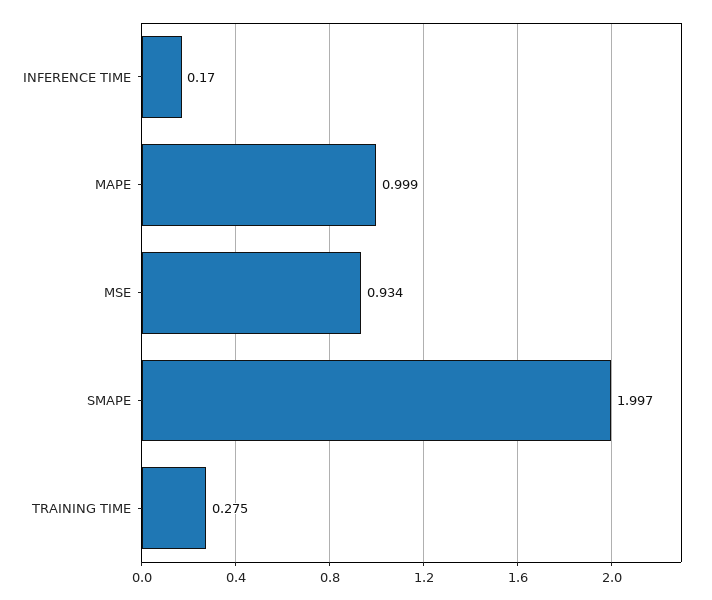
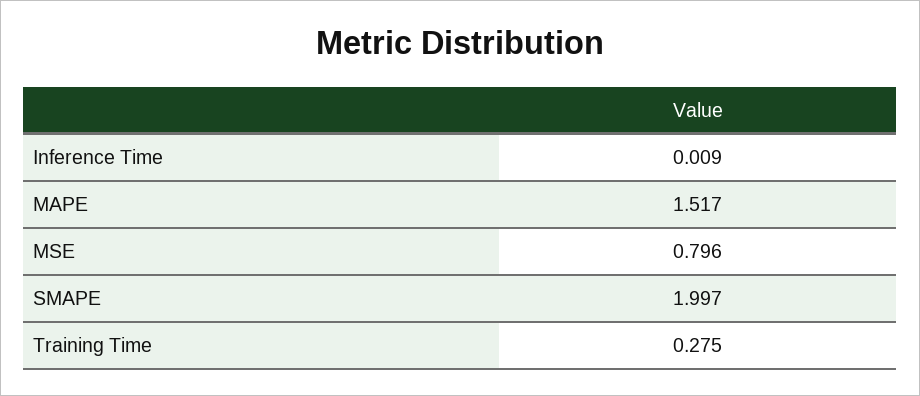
  {
-   "INFERENCE TIME": 0.17,
+   "INFERENCE TIME": 0.009,
-   "MAPE": 0.999,
+   "MAPE": 1.517,
-   "MSE": 0.934,
+   "MSE": 0.796,
    "SMAPE": 1.997,
    "TRAINING TIME": 0.275
  }

